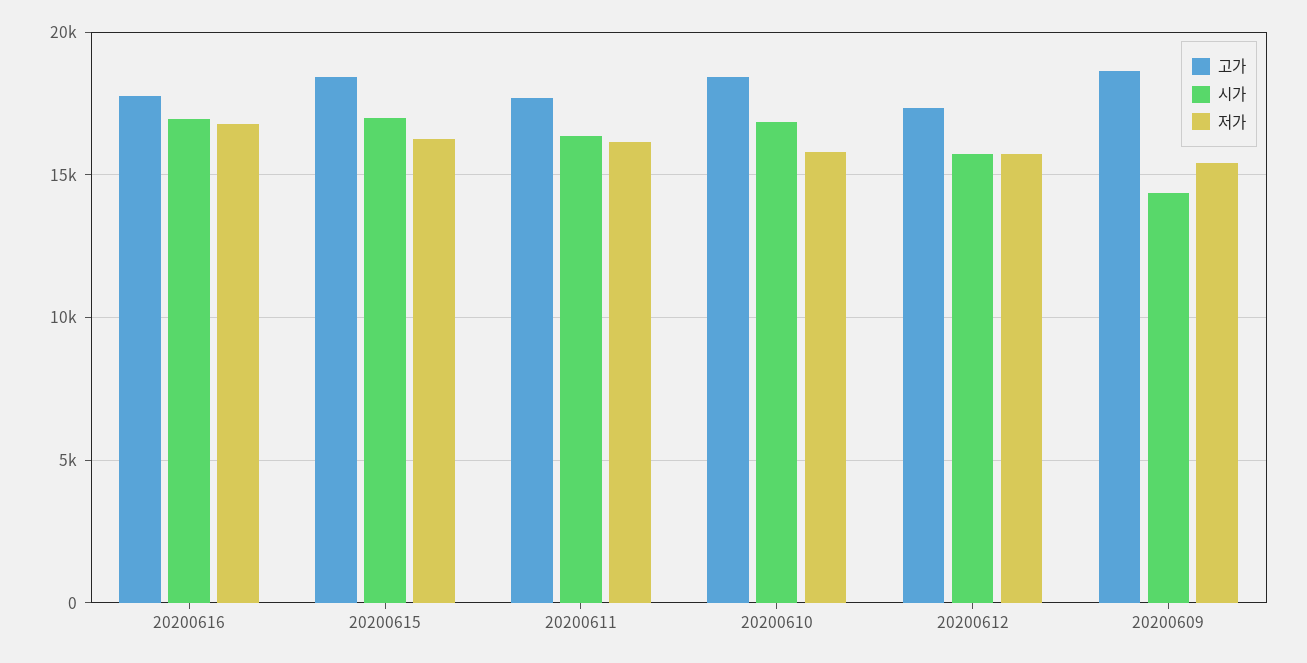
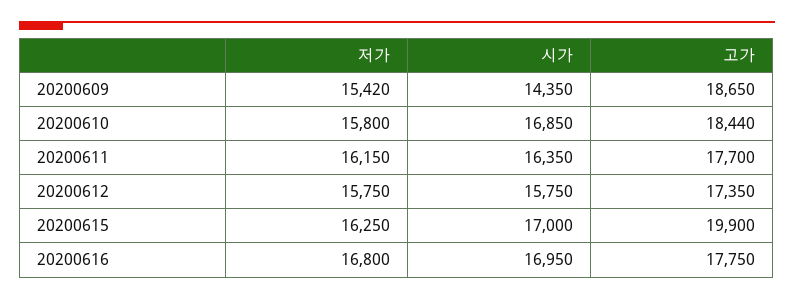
  {
    "고가": {
      "20200616": 17750,
-     "20200615": 18500,
+     "20200615": 19900,
      "20200611": 17700,
      "20200610": 18440,
      "20200612": 17350,
      "20200609": 18650
    },
    "시가": {
      "20200616": 16950,
      "20200615": 17000,
      "20200611": 16350,
      "20200610": 16850,
      "20200612": 15750,
      "20200609": 14350
    },
    "저가": {
      "20200616": 16800,
      "20200615": 16250,
      "20200611": 16150,
      "20200610": 15800,
      "20200612": 15750,
      "20200609": 15420
    }
  }

